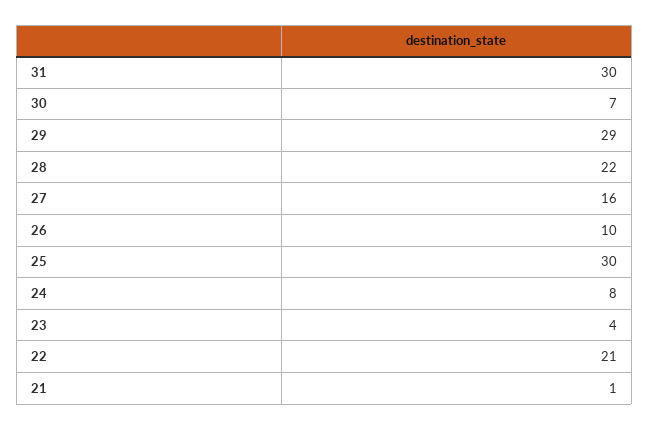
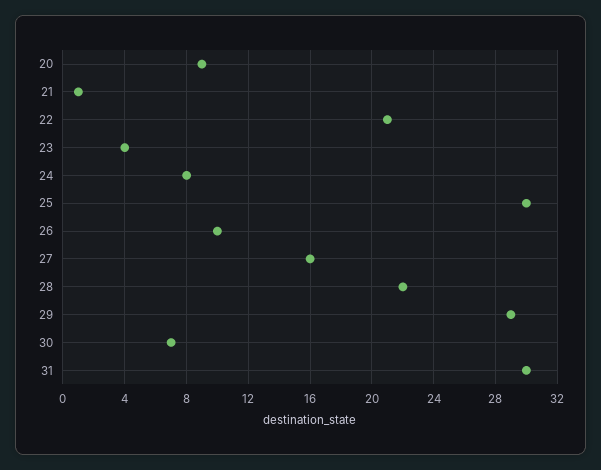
  {
    "31": 30,
    "30": 7,
    "29": 29,
    "28": 22,
    "27": 16,
    "26": 10,
    "25": 30,
    "24": 8,
    "23": 4,
    "22": 21,
-   "21": 1
+   "21": 1,
+   "20": 9
  }

